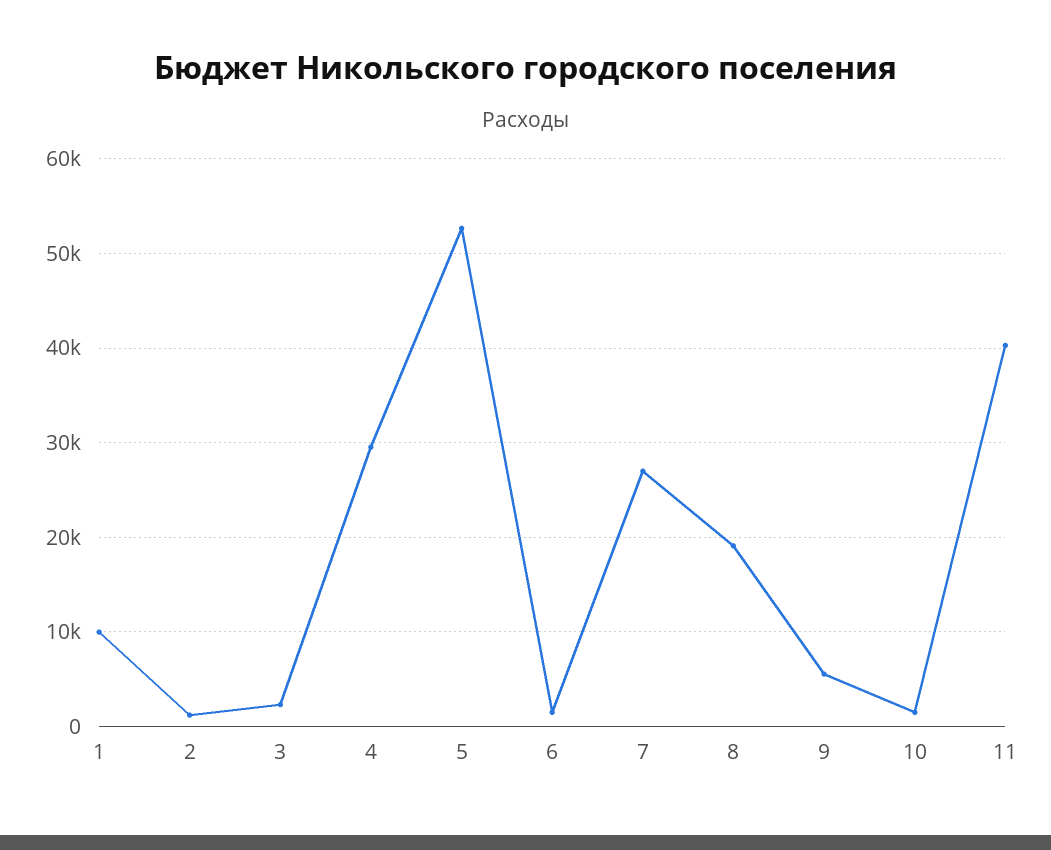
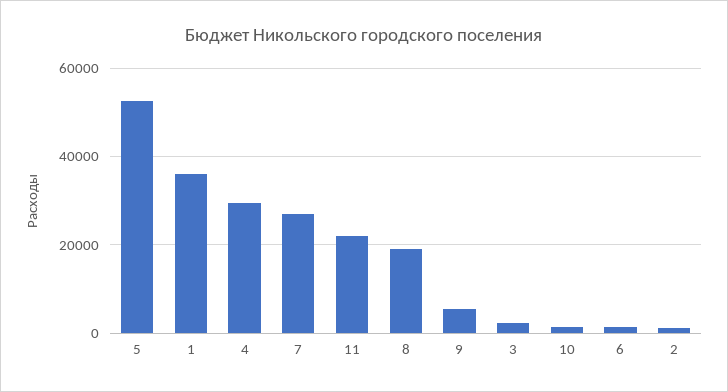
  {
-   "1": 10000,
+   "1": 36000,
    "2": 1000,
    "3": 2000,
    "4": 30000,
    "5": 53000,
    "6": 1000,
    "7": 27000,
    "8": 19000,
    "9": 6000,
    "10": 1000,
-   "11": 40000
+   "11": 22000
  }

